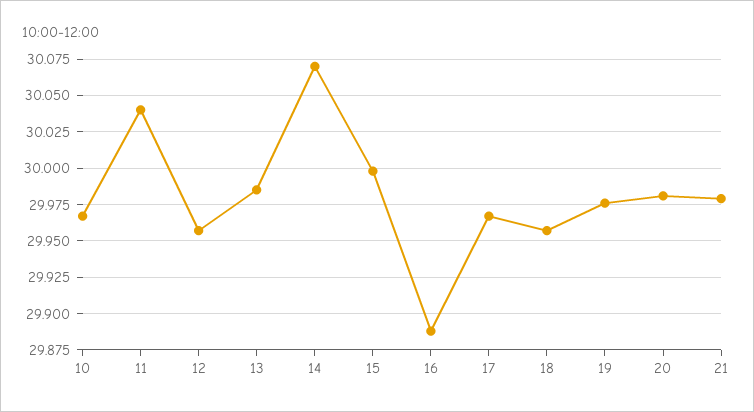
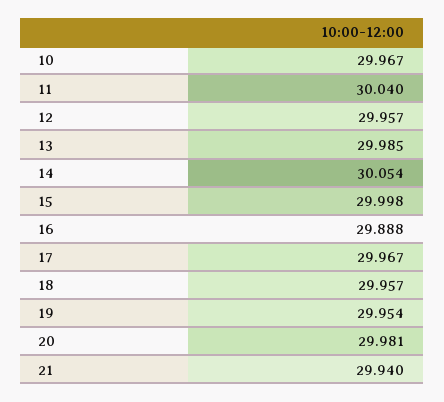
  {
    "10": 29.967,
    "11": 30.04,
    "12": 29.957,
    "13": 29.985,
-   "14": 30.07,
+   "14": 30.054,
    "15": 29.998,
    "16": 29.888,
    "17": 29.967,
    "18": 29.957,
-   "19": 29.975,
+   "19": 29.954,
    "20": 29.981,
-   "21": 29.98
+   "21": 29.94
  }

